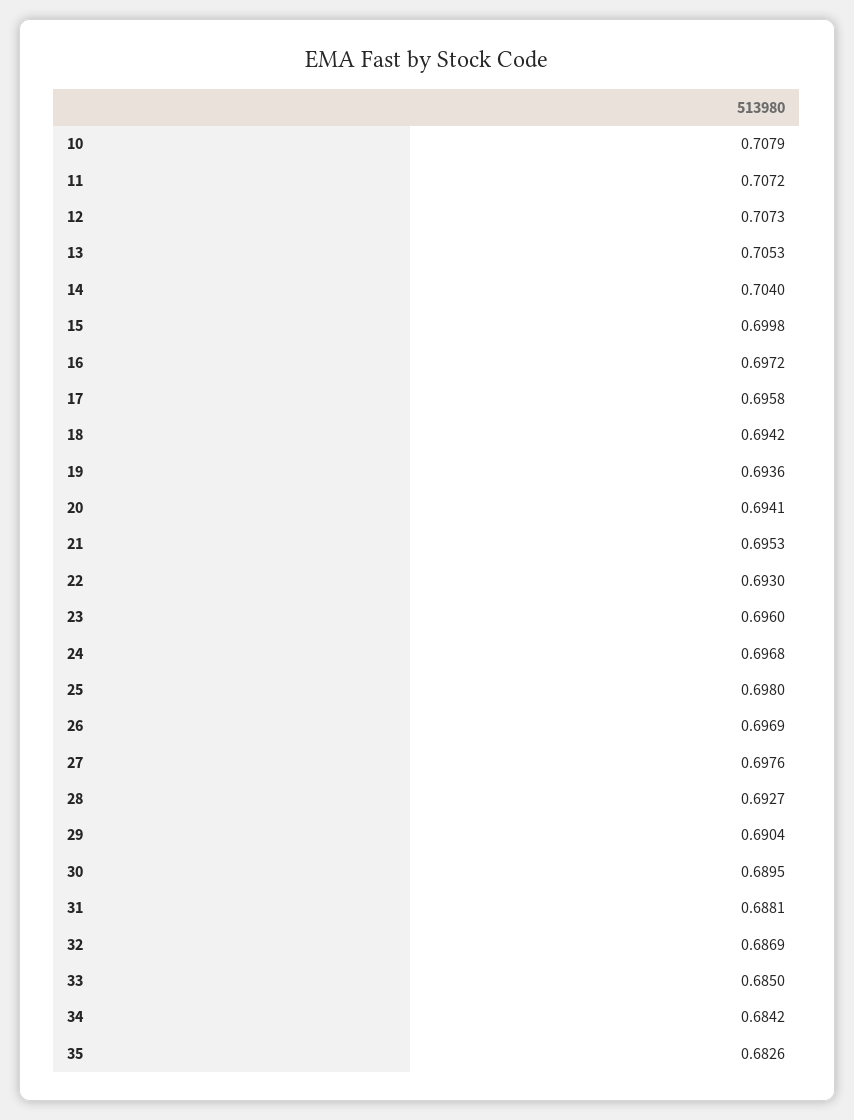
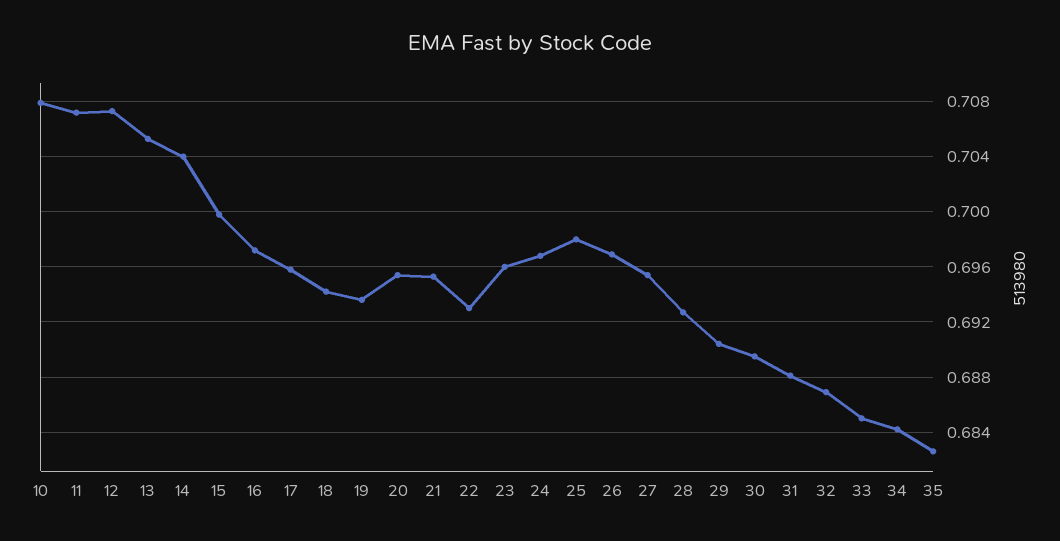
  {
    "10": 0.7079,
    "11": 0.7072,
    "12": 0.7073,
    "13": 0.7053,
    "14": 0.704,
    "15": 0.6998,
    "16": 0.6972,
    "17": 0.6958,
    "18": 0.6942,
    "19": 0.6936,
-   "20": 0.6941,
+   "20": 0.6955,
    "21": 0.6953,
    "22": 0.693,
    "23": 0.696,
    "24": 0.6968,
    "25": 0.698,
    "26": 0.6969,
-   "27": 0.6976,
+   "27": 0.6955,
    "28": 0.6927,
    "29": 0.6904,
    "30": 0.6895,
    "31": 0.6881,
    "32": 0.6869,
    "33": 0.685,
    "34": 0.6842,
    "35": 0.6826
  }

